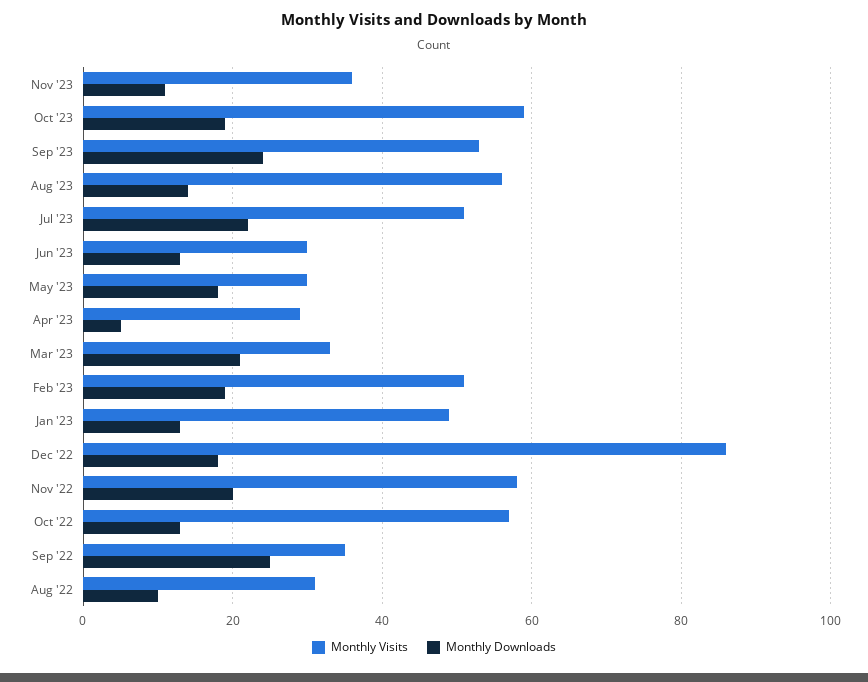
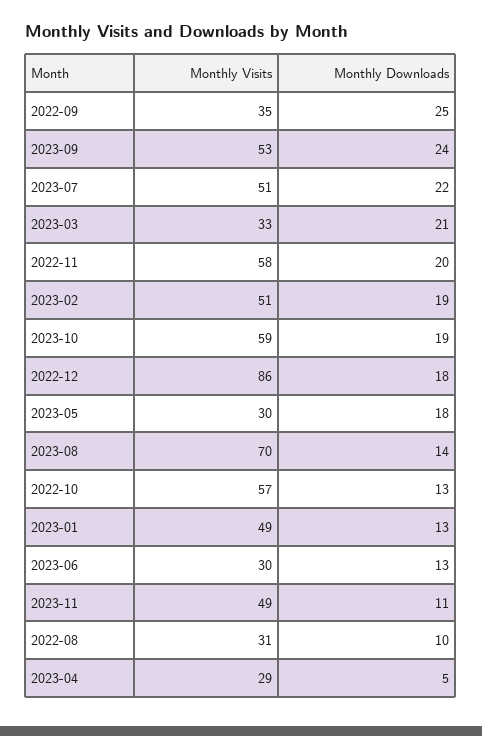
  {
    "Monthly Visits": {
-     "Nov '23": 35,
+     "Nov '23": 49,
      "Oct '23": 59,
      "Sep '23": 53,
-     "Aug '23": 55,
+     "Aug '23": 70,
      "Jul '23": 51,
      "Jun '23": 30,
      "May '23": 30,
      "Apr '23": 29,
      "Mar '23": 33,
      "Feb '23": 51,
      "Jan '23": 49,
      "Dec '22": 86,
      "Nov '22": 58,
      "Oct '22": 57,
      "Sep '22": 35,
      "Aug '22": 31
    },
    "Monthly Downloads": {
      "Nov '23": 11,
      "Oct '23": 19,
      "Sep '23": 24,
      "Aug '23": 14,
      "Jul '23": 22,
      "Jun '23": 13,
      "May '23": 18,
      "Apr '23": 5,
      "Mar '23": 21,
      "Feb '23": 19,
      "Jan '23": 13,
      "Dec '22": 18,
      "Nov '22": 20,
      "Oct '22": 13,
      "Sep '22": 25,
      "Aug '22": 10
    }
  }

